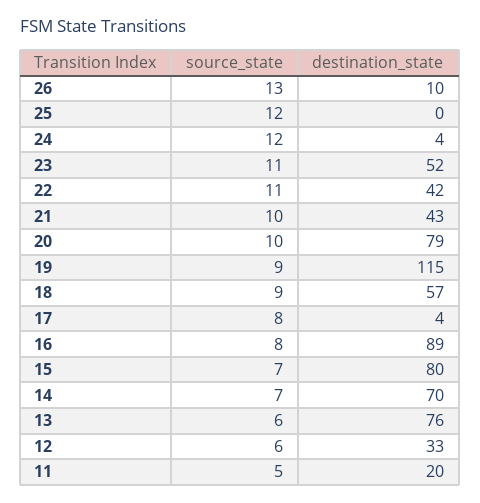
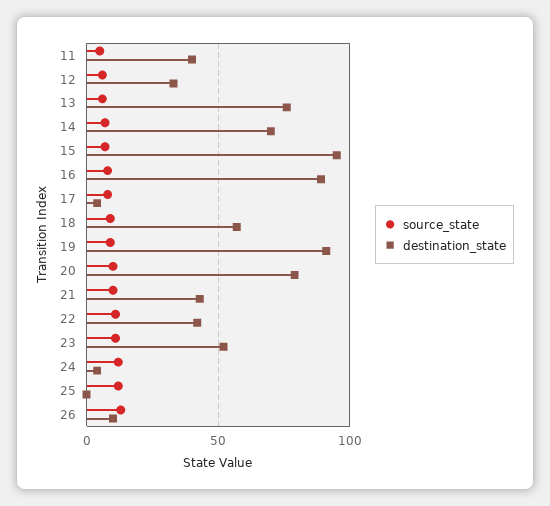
  {
    "source_state": {
      "26": 13,
      "25": 12,
      "24": 12,
      "23": 11,
      "22": 11,
      "21": 10,
      "20": 10,
      "19": 9,
      "18": 9,
      "17": 8,
      "16": 8,
      "15": 7,
      "14": 7,
      "13": 6,
      "12": 6,
      "11": 5
    },
    "destination_state": {
      "26": 10,
      "25": 0,
      "24": 4,
      "23": 52,
      "22": 42,
      "21": 43,
      "20": 79,
-     "19": 115,
+     "19": 90,
      "18": 57,
      "17": 4,
      "16": 89,
-     "15": 80,
+     "15": 95,
      "14": 70,
      "13": 76,
      "12": 33,
-     "11": 20
+     "11": 40
    }
  }

